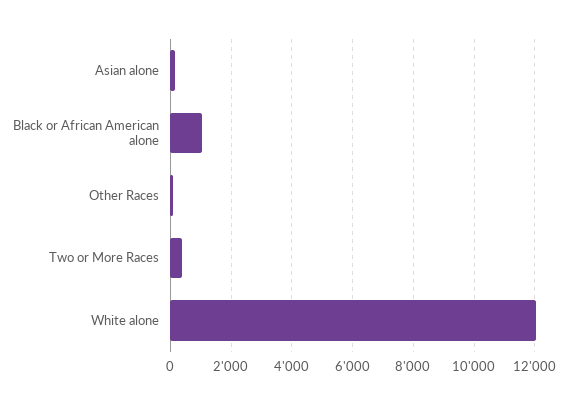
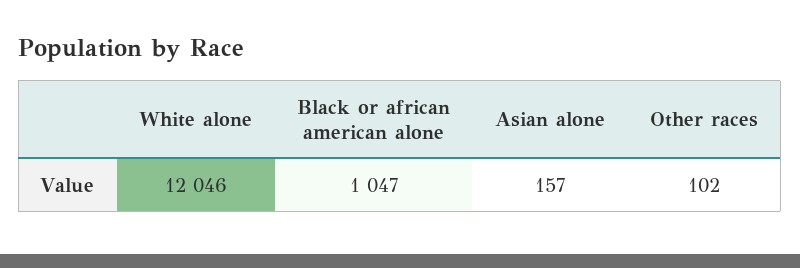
  {
    "Asian alone": 157,
    "Black or African American alone": 1047,
    "Other Races": 102,
-   "Two or More Races": 400,
    "White alone": 12046
  }

